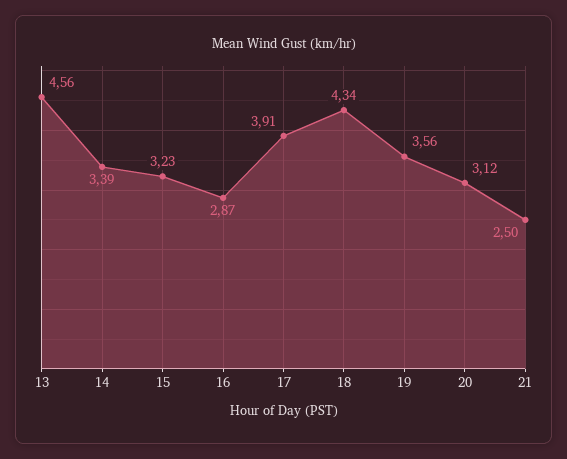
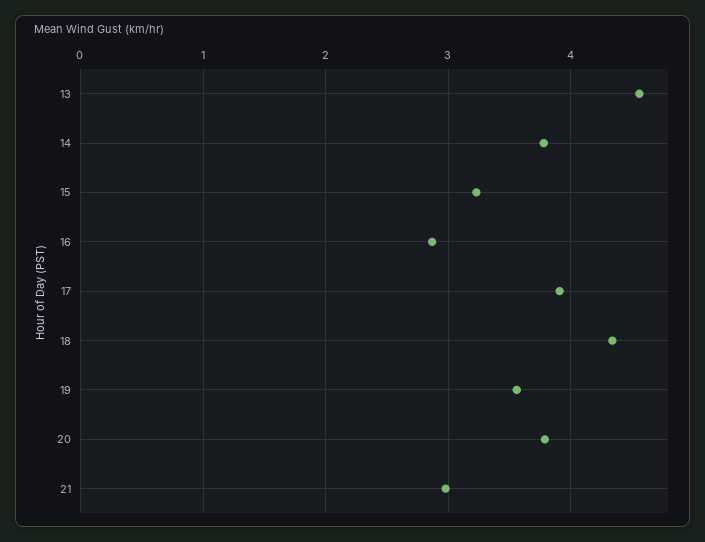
  {
    "13": 4.56,
-   "14": 3.39,
+   "14": 3.8,
    "15": 3.23,
    "16": 2.87,
    "17": 3.91,
    "18": 4.34,
    "19": 3.56,
-   "20": 3.12,
+   "20": 3.8,
-   "21": 2.5
+   "21": 3
  }

